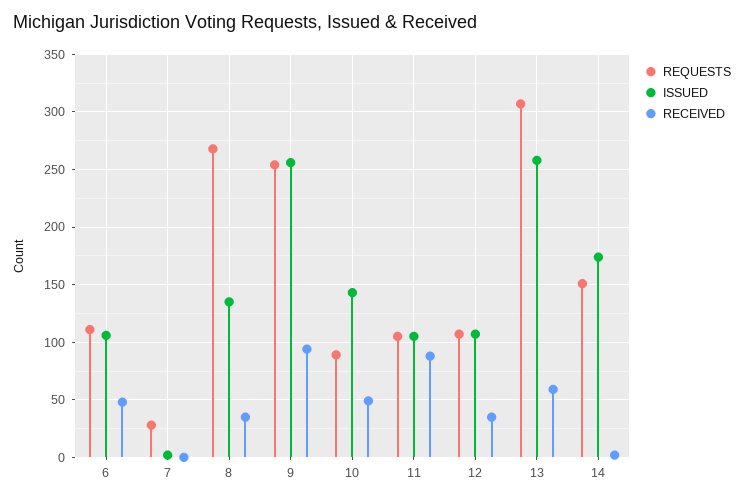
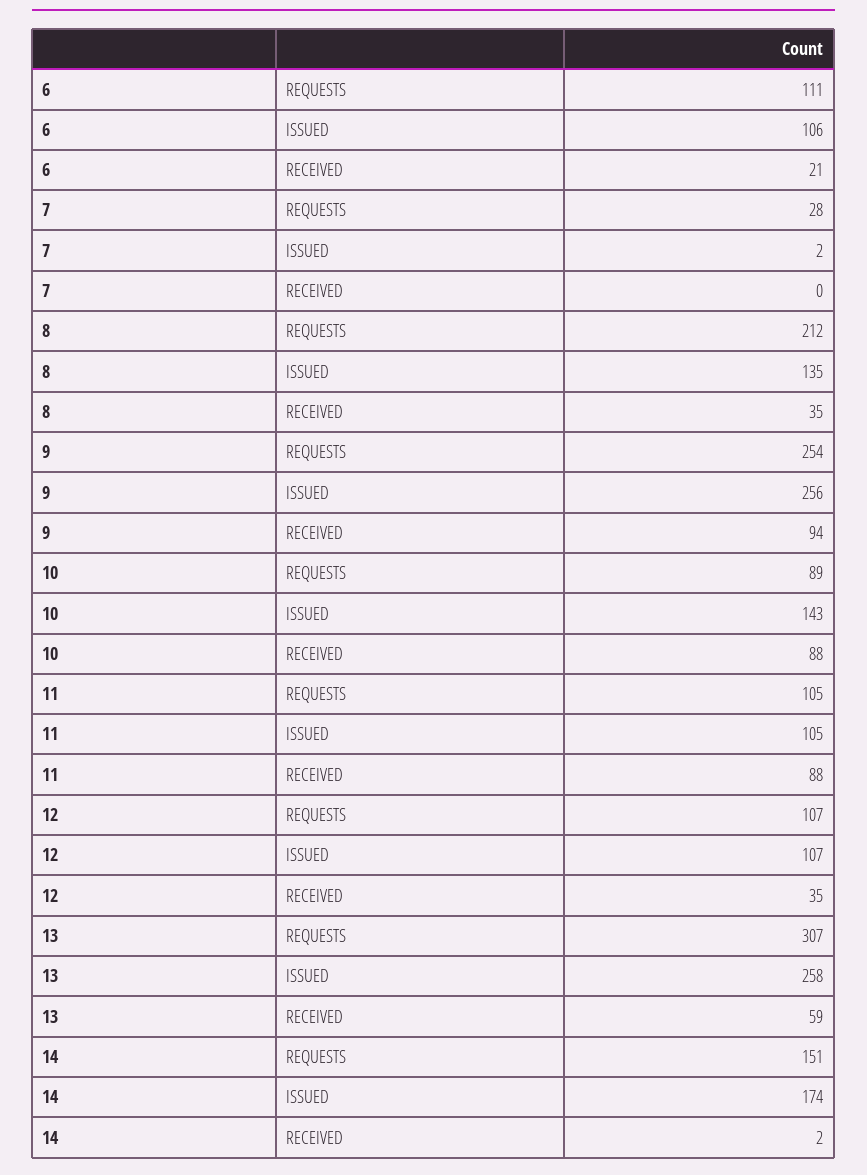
  {
    "REQUESTS": {
      "6": 111,
      "7": 28,
-     "8": 270,
+     "8": 212,
      "9": 254,
      "10": 89,
      "11": 105,
      "12": 107,
      "13": 307,
      "14": 151
    },
    "ISSUED": {
      "6": 106,
      "7": 2,
      "8": 135,
      "9": 256,
      "10": 143,
      "11": 105,
      "12": 107,
      "13": 258,
      "14": 174
    },
    "RECEIVED": {
-     "6": 50,
+     "6": 21,
      "7": 0,
      "8": 35,
      "9": 94,
-     "10": 50,
+     "10": 88,
      "11": 88,
      "12": 35,
      "13": 59,
      "14": 2
    }
  }

